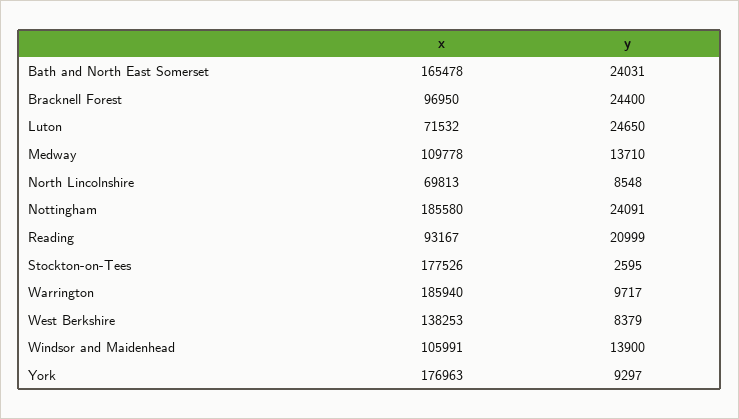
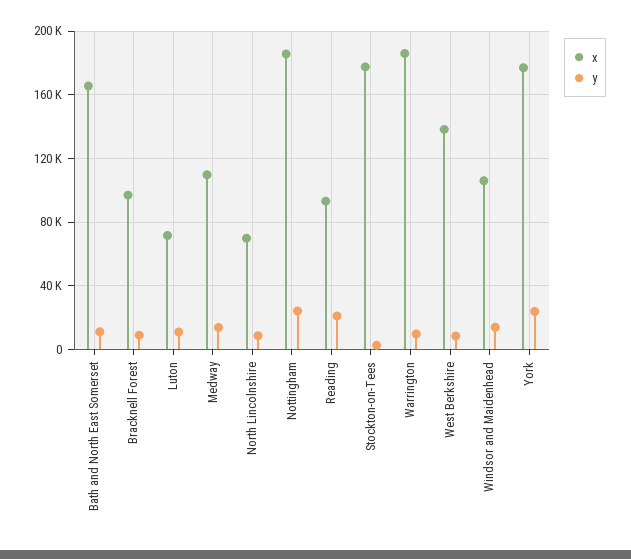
  {
    "x": {
      "Bath and North East Somerset": 165478,
      "Bracknell Forest": 96950,
      "Luton": 71532,
      "Medway": 109778,
      "North Lincolnshire": 69813,
      "Nottingham": 185580,
      "Reading": 93167,
      "Stockton-on-Tees": 177526,
      "Warrington": 185940,
      "West Berkshire": 138253,
      "Windsor and Maidenhead": 105991,
      "York": 176963
    },
    "y": {
-     "Bath and North East Somerset": 24031,
+     "Bath and North East Somerset": 10000,
-     "Bracknell Forest": 24400,
+     "Bracknell Forest": 10000,
-     "Luton": 24650,
+     "Luton": 10000,
      "Medway": 13710,
      "North Lincolnshire": 8548,
      "Nottingham": 24091,
      "Reading": 20999,
      "Stockton-on-Tees": 2595,
      "Warrington": 9717,
      "West Berkshire": 8379,
      "Windsor and Maidenhead": 13900,
-     "York": 9297
+     "York": 25000
    }
  }

